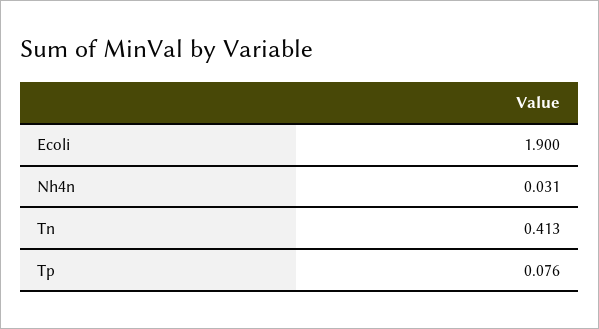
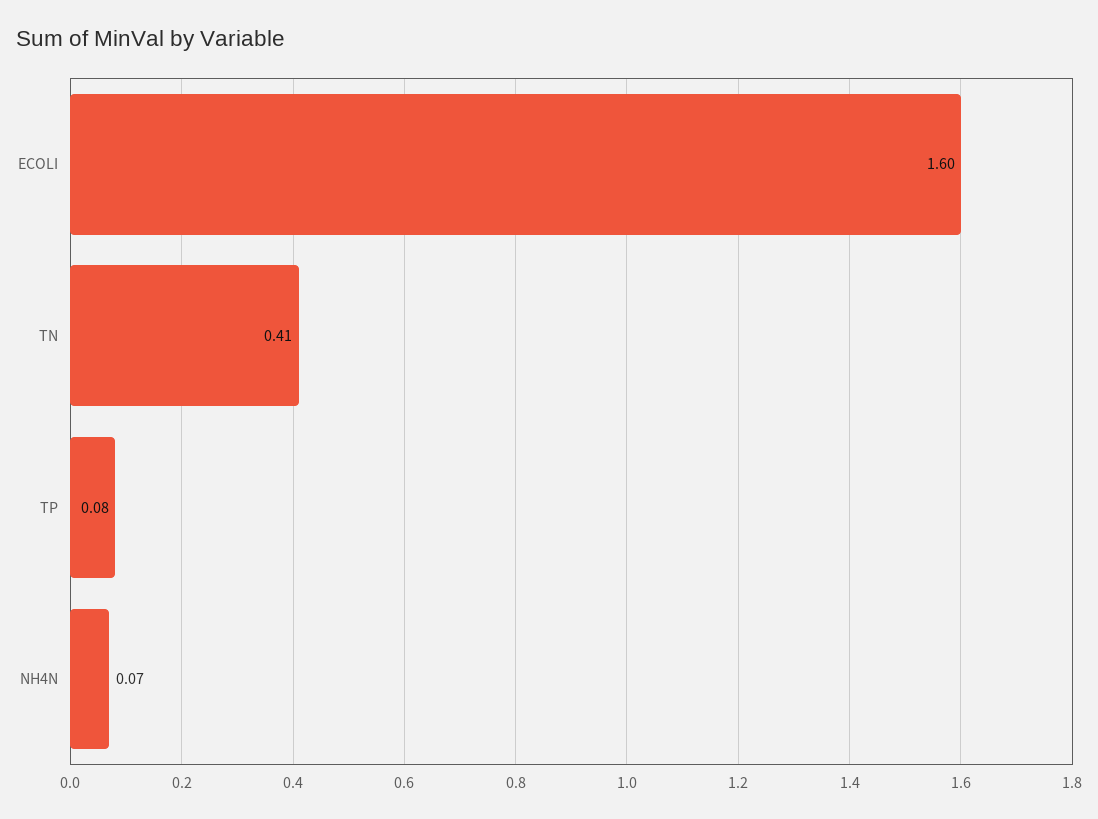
  {
-   "Ecoli": 1.9,
+   "Ecoli": 1.6,
-   "Nh4n": 0.031,
+   "Nh4n": 0.07,
    "Tn": 0.413,
    "Tp": 0.076
  }

